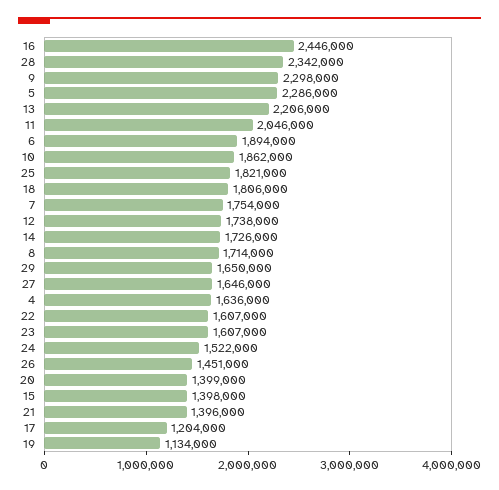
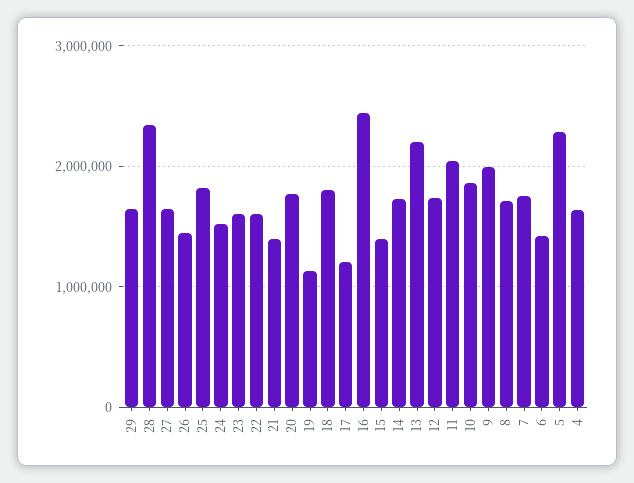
  {
    "16": 2446000,
    "28": 2342000,
-   "9": 2298000,
+   "9": 2000000,
    "5": 2286000,
    "13": 2206000,
    "11": 2046000,
-   "6": 1894000,
+   "6": 1400000,
    "10": 1862000,
    "25": 1821000,
    "18": 1806000,
    "7": 1754000,
    "12": 1738000,
    "14": 1726000,
    "8": 1714000,
    "29": 1650000,
    "27": 1646000,
    "4": 1636000,
    "22": 1607000,
    "23": 1607000,
    "24": 1522000,
    "26": 1451000,
-   "20": 1399000,
+   "20": 1800000,
    "15": 1398000,
    "21": 1396000,
    "17": 1204000,
    "19": 1134000
  }

